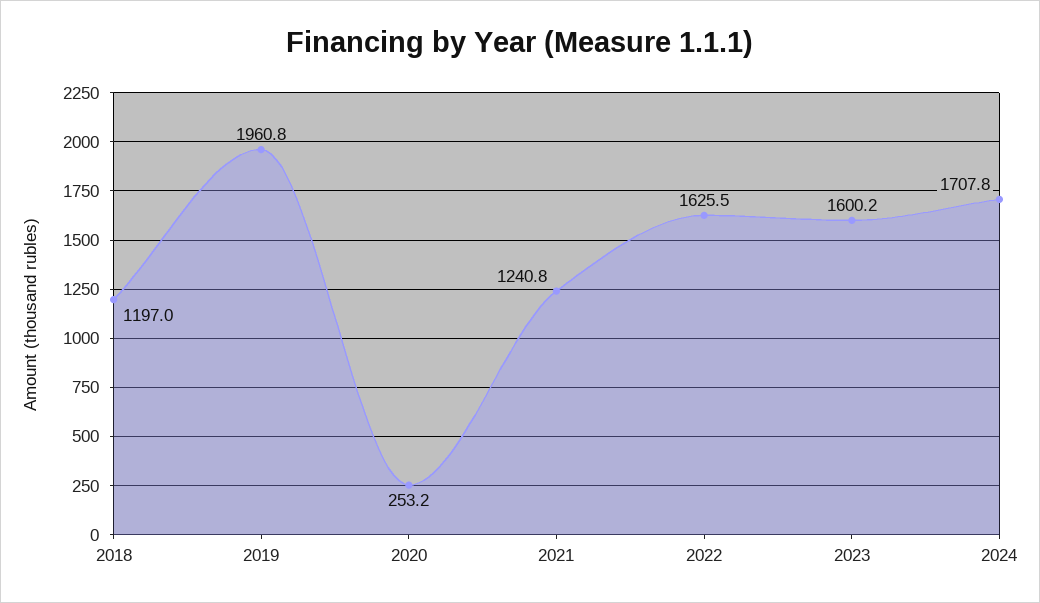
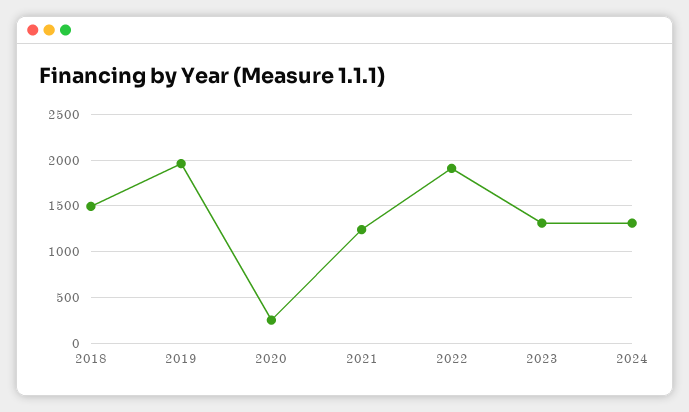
  {
-   "2018": 1197,
+   "2018": 1500,
    "2019": 1960.8,
    "2020": 253.2,
    "2021": 1240.8,
-   "2022": 1625.5,
+   "2022": 1900,
-   "2023": 1600.2,
+   "2023": 1300,
-   "2024": 1707.8
+   "2024": 1300
  }

